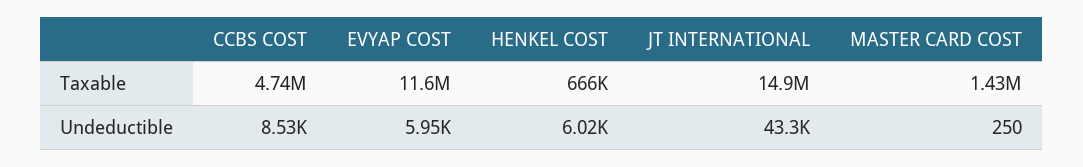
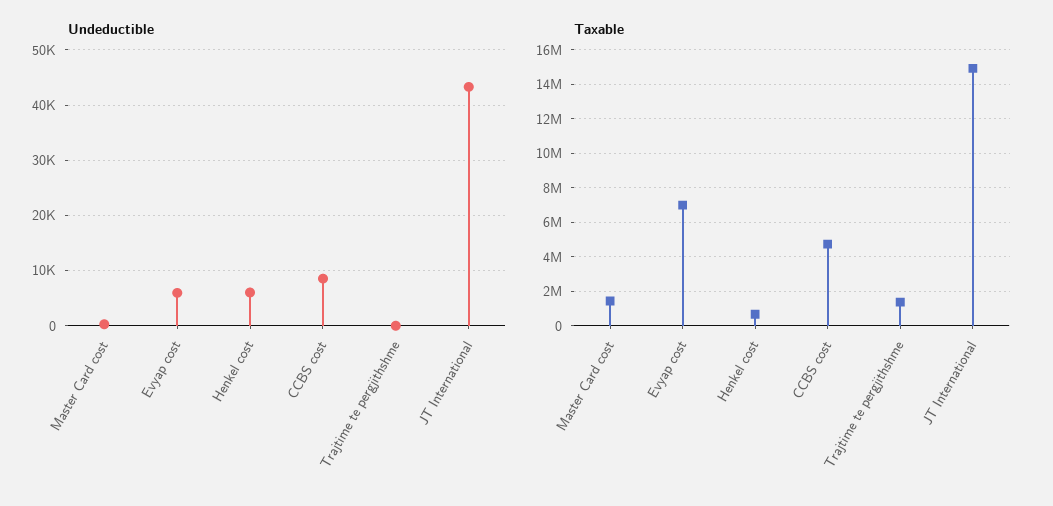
  {
    "Taxable": {
      "CCBS COST": 4740000,
-     "EVYAP COST": 11600000,
+     "EVYAP COST": 7000000,
      "HENKEL COST": 666000,
      "JT INTERNATIONAL": 14900000,
-     "MASTER CARD COST": 1430000
+     "MASTER CARD COST": 1430000,
+     "Trajtime te pergjithshme": 1500000
    },
    "Undeductible": {
      "CCBS COST": 8530,
      "EVYAP COST": 5950,
      "HENKEL COST": 6020,
      "JT INTERNATIONAL": 43300,
-     "MASTER CARD COST": 250
+     "MASTER CARD COST": 250,
+     "Trajtime te pergjithshme": 0
    }
  }

